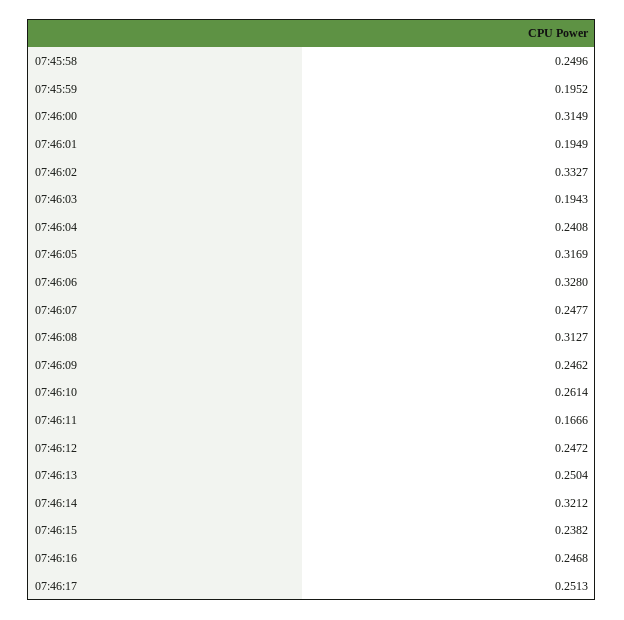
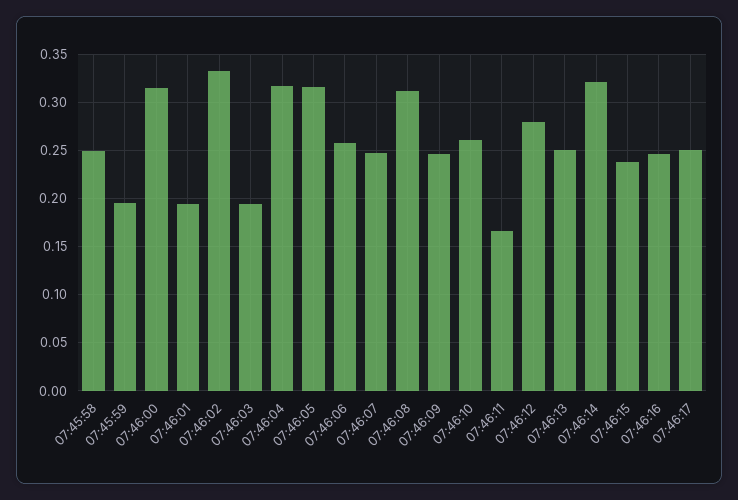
  {
    "07:45:58": 0.2496,
    "07:45:59": 0.1952,
    "07:46:00": 0.3149,
    "07:46:01": 0.1949,
    "07:46:02": 0.3327,
    "07:46:03": 0.1943,
-   "07:46:04": 0.2408,
+   "07:46:04": 0.32,
    "07:46:05": 0.3169,
-   "07:46:06": 0.328,
+   "07:46:06": 0.26,
    "07:46:07": 0.2477,
    "07:46:08": 0.3127,
    "07:46:09": 0.2462,
    "07:46:10": 0.2614,
    "07:46:11": 0.1666,
-   "07:46:12": 0.2472,
+   "07:46:12": 0.28,
    "07:46:13": 0.2504,
    "07:46:14": 0.3212,
    "07:46:15": 0.2382,
    "07:46:16": 0.2468,
    "07:46:17": 0.2513
  }

